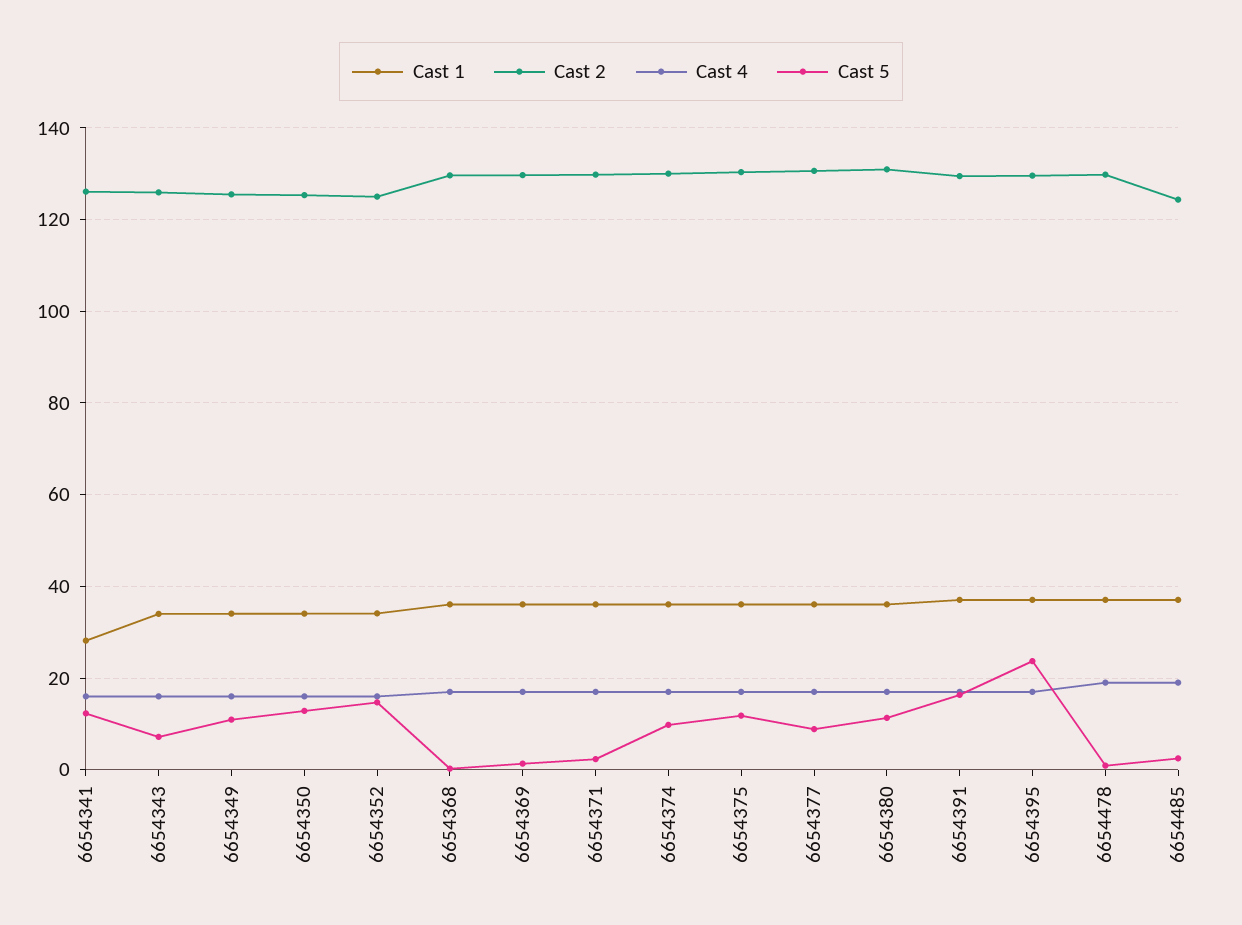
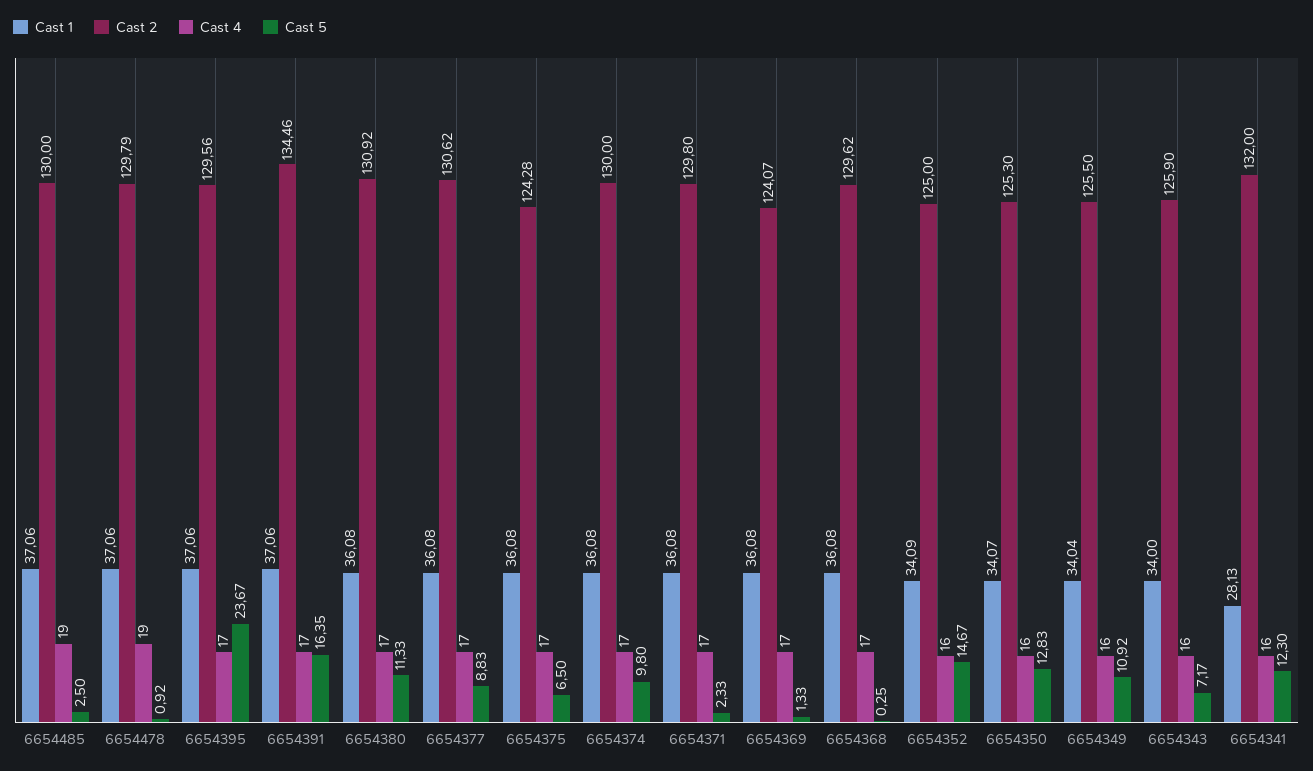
  {
    "Cast 1": {
      "6654341": 28.13,
      "6654343": 34,
      "6654349": 34.04,
      "6654350": 34.07,
      "6654352": 34.09,
      "6654368": 36.08,
      "6654369": 36.08,
      "6654371": 36.08,
      "6654374": 36.08,
      "6654375": 36.08,
      "6654377": 36.08,
      "6654380": 36.08,
      "6654391": 37.06,
      "6654395": 37.06,
      "6654478": 37.06,
      "6654485": 37.06
    },
    "Cast 2": {
-     "6654341": 126,
+     "6654341": 132,
      "6654343": 125.9,
      "6654349": 125.5,
      "6654350": 125.3,
      "6654352": 125,
      "6654368": 129.62,
-     "6654369": 130,
+     "6654369": 124.07,
      "6654371": 129.8,
      "6654374": 130,
-     "6654375": 130,
+     "6654375": 124.28,
      "6654377": 130.62,
      "6654380": 130.92,
-     "6654391": 130,
+     "6654391": 134.46,
      "6654395": 129.56,
      "6654478": 129.79,
-     "6654485": 124
+     "6654485": 130
    },
    "Cast 4": {
      "6654341": 16,
      "6654343": 16,
      "6654349": 16,
      "6654350": 16,
      "6654352": 16,
      "6654368": 17,
      "6654369": 17,
      "6654371": 17,
      "6654374": 17,
      "6654375": 17,
      "6654377": 17,
      "6654380": 17,
      "6654391": 17,
      "6654395": 17,
      "6654478": 19,
      "6654485": 19
    },
    "Cast 5": {
      "6654341": 12.3,
      "6654343": 7.17,
      "6654349": 10.92,
      "6654350": 12.83,
      "6654352": 14.67,
      "6654368": 0.25,
      "6654369": 1.33,
      "6654371": 2.33,
      "6654374": 9.8,
-     "6654375": 12,
+     "6654375": 6.5,
      "6654377": 8.83,
      "6654380": 11.33,
      "6654391": 16.35,
      "6654395": 23.67,
      "6654478": 0.92,
      "6654485": 2.5
    }
  }

